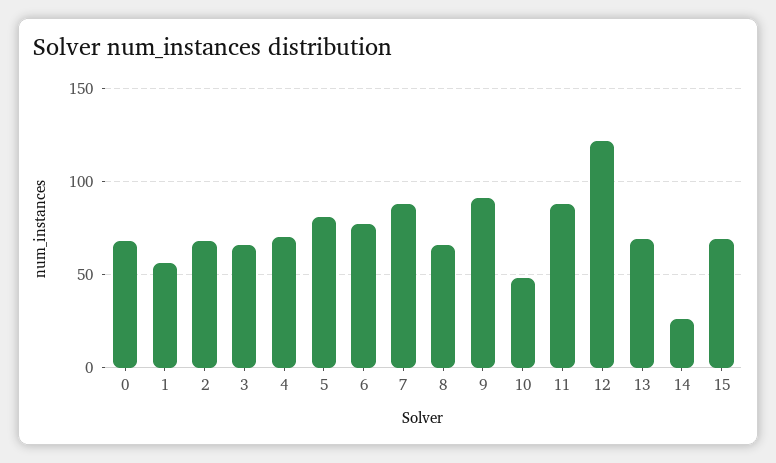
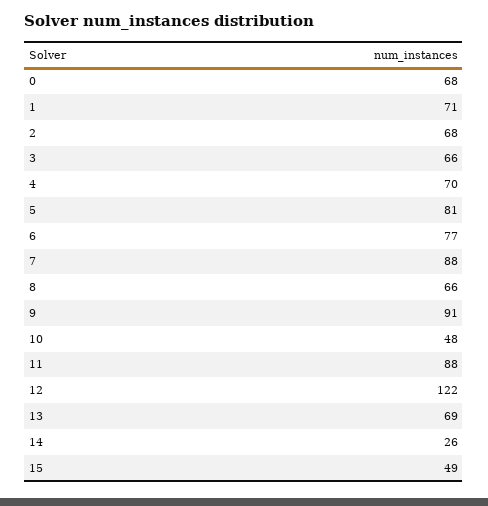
  {
    "0": 68,
-   "1": 55,
+   "1": 71,
    "2": 68,
    "3": 66,
    "4": 70,
    "5": 81,
    "6": 77,
    "7": 88,
    "8": 66,
    "9": 91,
    "10": 48,
    "11": 88,
    "12": 122,
    "13": 69,
    "14": 26,
-   "15": 70
+   "15": 49
  }

